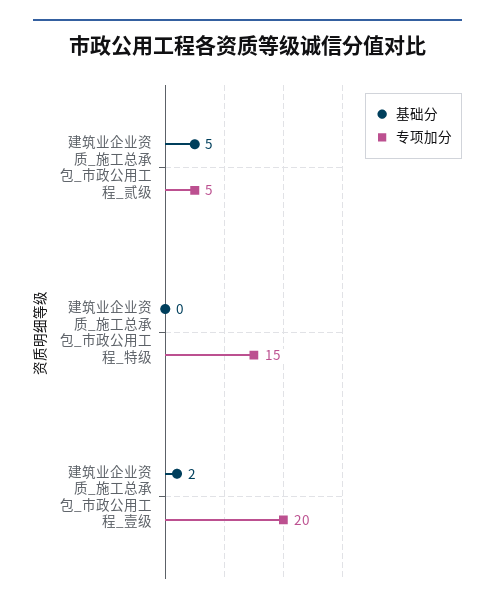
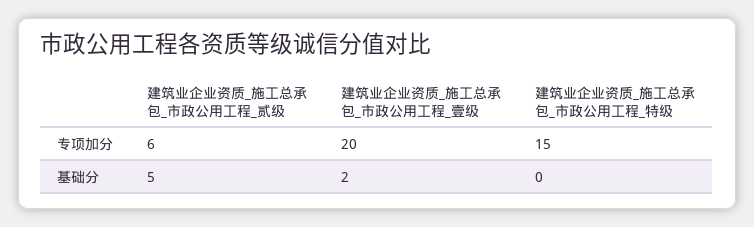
  {
    "基础分": {
      "建筑业企业资质_施工总承包_市政公用工程_贰级": 5,
      "建筑业企业资质_施工总承包_市政公用工程_特级": 0,
      "建筑业企业资质_施工总承包_市政公用工程_壹级": 2
    },
    "专项加分": {
-     "建筑业企业资质_施工总承包_市政公用工程_贰级": 5,
+     "建筑业企业资质_施工总承包_市政公用工程_贰级": 6,
      "建筑业企业资质_施工总承包_市政公用工程_特级": 15,
      "建筑业企业资质_施工总承包_市政公用工程_壹级": 20
    }
  }

